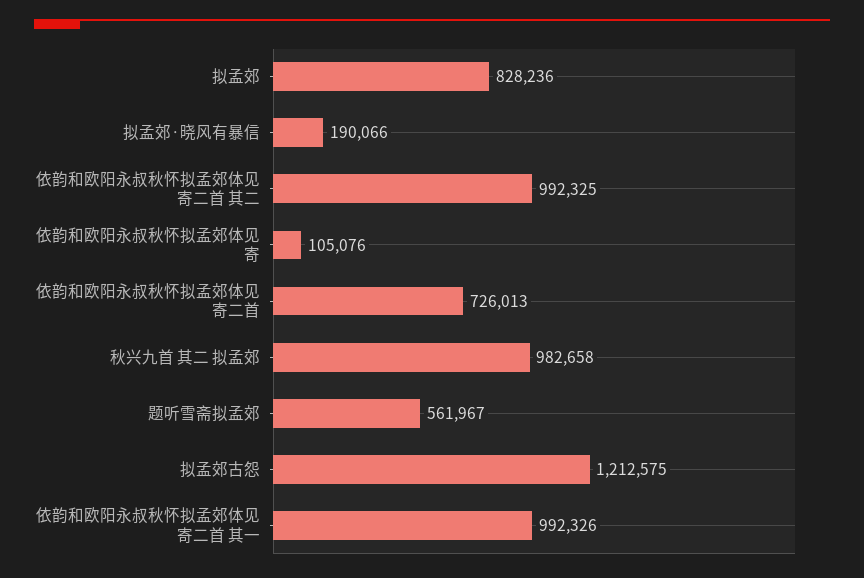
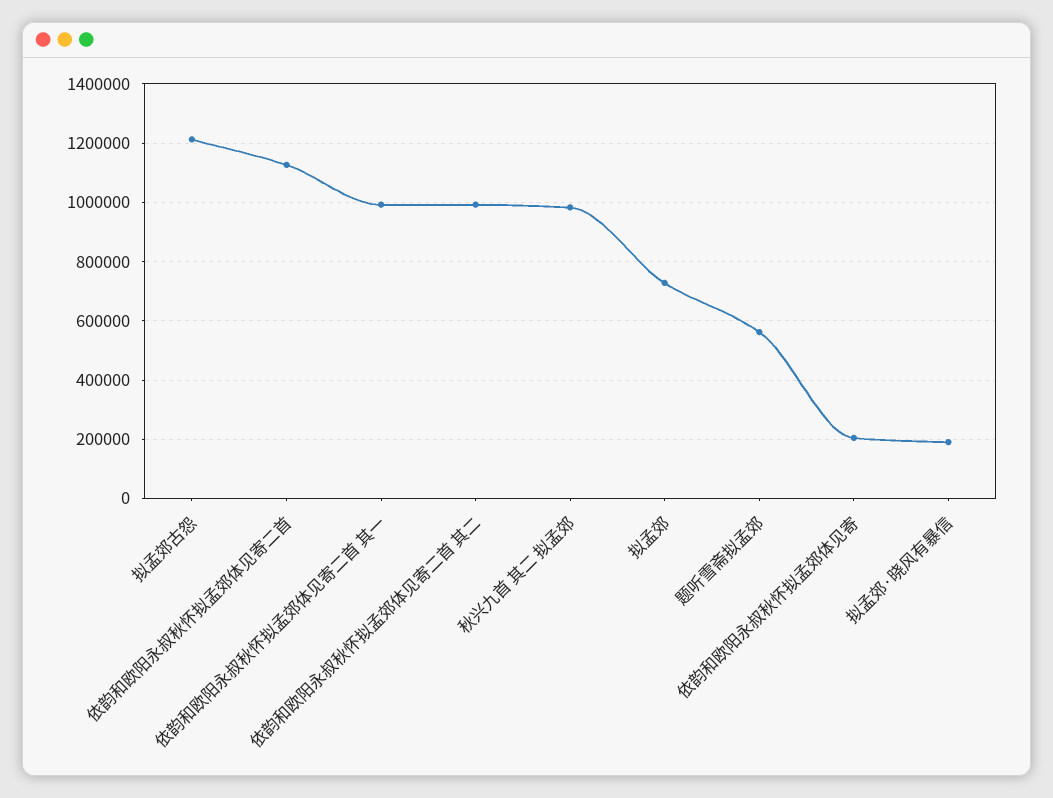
  {
-   "拟孟郊": 828236,
+   "拟孟郊": 725000,
    "拟孟郊·晓风有暴信": 190066,
    "依韵和欧阳永叔秋怀拟孟郊体见寄二首 其二": 992325,
-   "依韵和欧阳永叔秋怀拟孟郊体见寄": 105076,
+   "依韵和欧阳永叔秋怀拟孟郊体见寄": 200000,
-   "依韵和欧阳永叔秋怀拟孟郊体见寄二首": 726013,
+   "依韵和欧阳永叔秋怀拟孟郊体见寄二首": 1125000,
    "秋兴九首 其二 拟孟郊": 982658,
    "题听雪斋拟孟郊": 561967,
    "拟孟郊古怨": 1212575,
    "依韵和欧阳永叔秋怀拟孟郊体见寄二首 其一": 992326
  }

